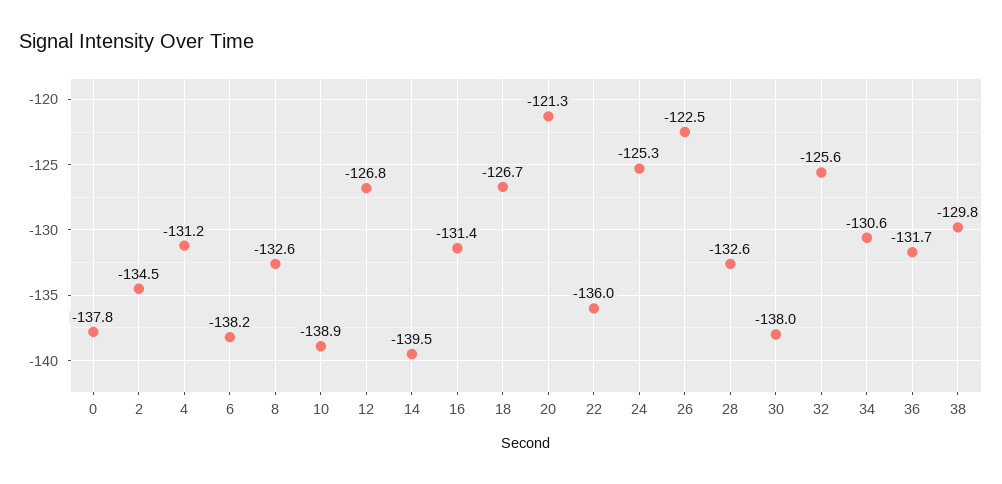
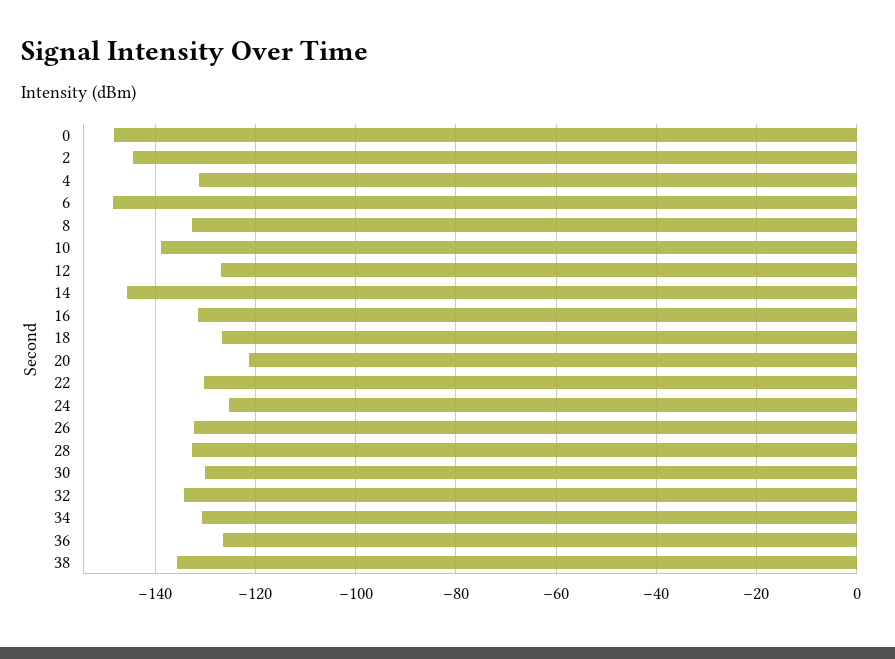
  {
-   "0": -137.8,
+   "0": -148,
-   "2": -134.5,
+   "2": -144,
    "4": -131.2,
-   "6": -138.2,
+   "6": -148,
    "8": -132.6,
    "10": -138.9,
    "12": -126.8,
-   "14": -139.5,
+   "14": -146,
    "16": -131.4,
    "18": -126.7,
    "20": -121.3,
-   "22": -136,
+   "22": -130,
    "24": -125.3,
-   "26": -122.5,
+   "26": -132,
    "28": -132.6,
-   "30": -138,
+   "30": -130,
-   "32": -125.6,
+   "32": -134,
    "34": -130.6,
-   "36": -131.7,
+   "36": -126,
-   "38": -129.8
+   "38": -136
  }

